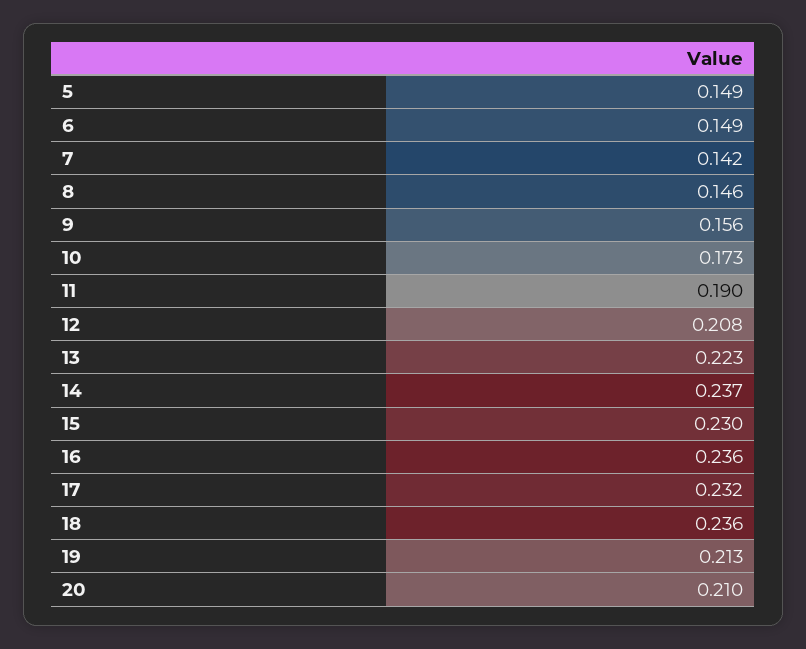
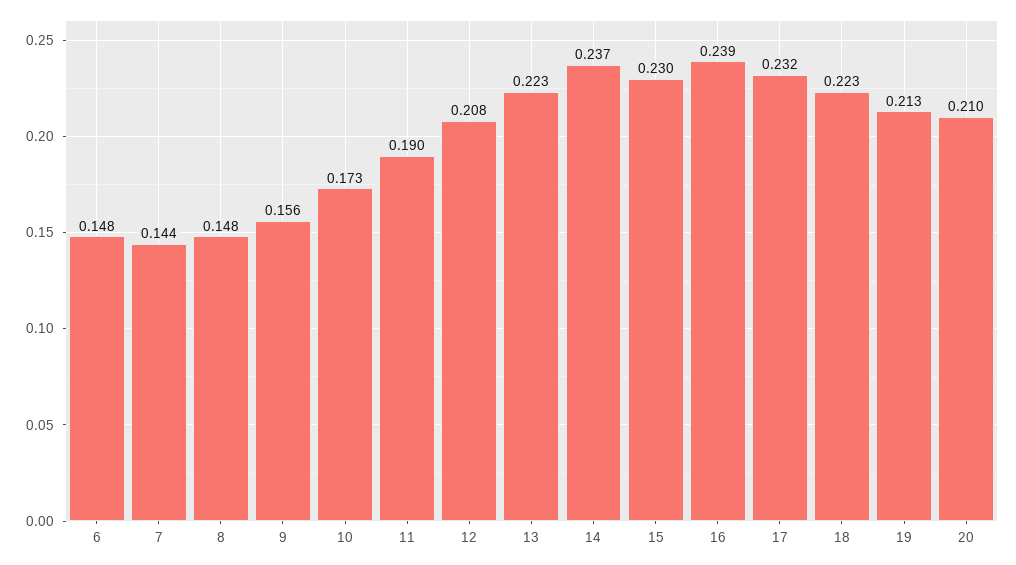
  {
-   "5": 0.149,
-   "6": 0.149,
+   "6": 0.148,
-   "7": 0.142,
+   "7": 0.144,
-   "8": 0.146,
+   "8": 0.148,
    "9": 0.156,
    "10": 0.173,
    "11": 0.19,
    "12": 0.208,
    "13": 0.223,
    "14": 0.237,
    "15": 0.23,
-   "16": 0.236,
+   "16": 0.239,
    "17": 0.232,
-   "18": 0.236,
+   "18": 0.223,
    "19": 0.213,
    "20": 0.21
  }

